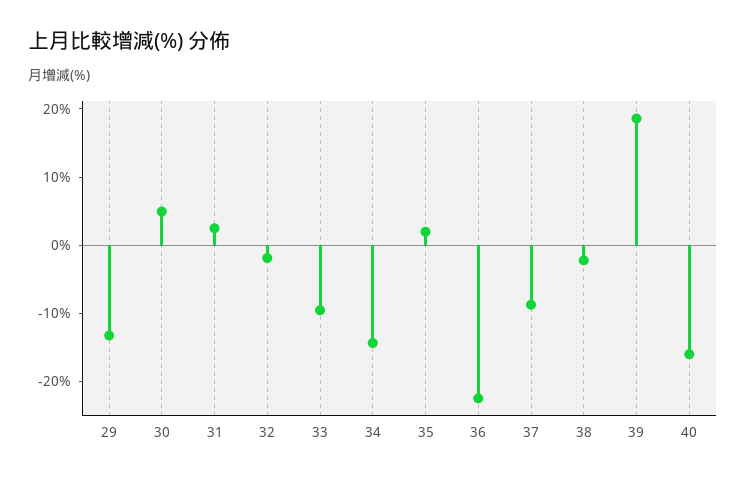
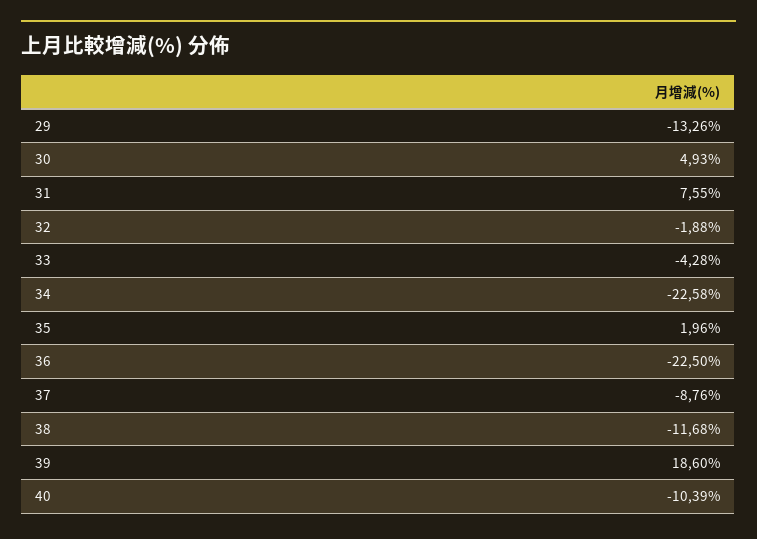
  {
    "29": -13.26,
    "30": 4.93,
-   "31": 2,
+   "31": 7.55,
    "32": -1.88,
-   "33": -10,
+   "33": -4.28,
-   "34": -14,
+   "34": -22.58,
    "35": 1.96,
    "36": -22.5,
    "37": -8.76,
-   "38": -2,
+   "38": -11.68,
    "39": 18.6,
-   "40": -16
+   "40": -10.39
  }

